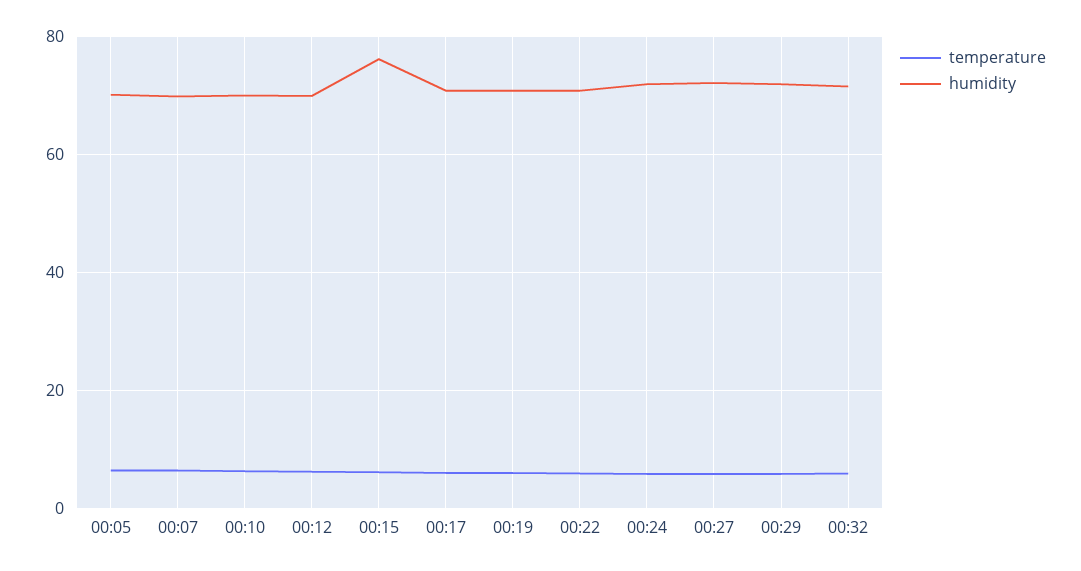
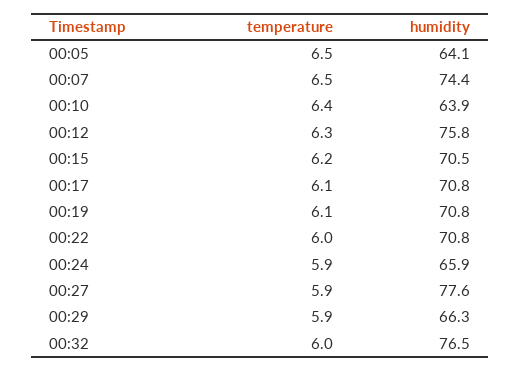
  {
    "temperature": {
      "00:05": 6.5,
      "00:07": 6.5,
      "00:10": 6.4,
      "00:12": 6.3,
      "00:15": 6.2,
      "00:17": 6.1,
      "00:19": 6.1,
      "00:22": 6,
      "00:24": 5.9,
      "00:27": 5.9,
      "00:29": 5.9,
      "00:32": 6
    },
    "humidity": {
-     "00:05": 70,
+     "00:05": 64.1,
-     "00:07": 70,
+     "00:07": 74.4,
-     "00:10": 70,
+     "00:10": 63.9,
-     "00:12": 70,
+     "00:12": 75.8,
-     "00:15": 76,
+     "00:15": 70.5,
      "00:17": 70.8,
      "00:19": 70.8,
      "00:22": 70.8,
-     "00:24": 72,
+     "00:24": 65.9,
-     "00:27": 72,
+     "00:27": 77.6,
-     "00:29": 72,
+     "00:29": 66.3,
-     "00:32": 72
+     "00:32": 76.5
    }
  }

